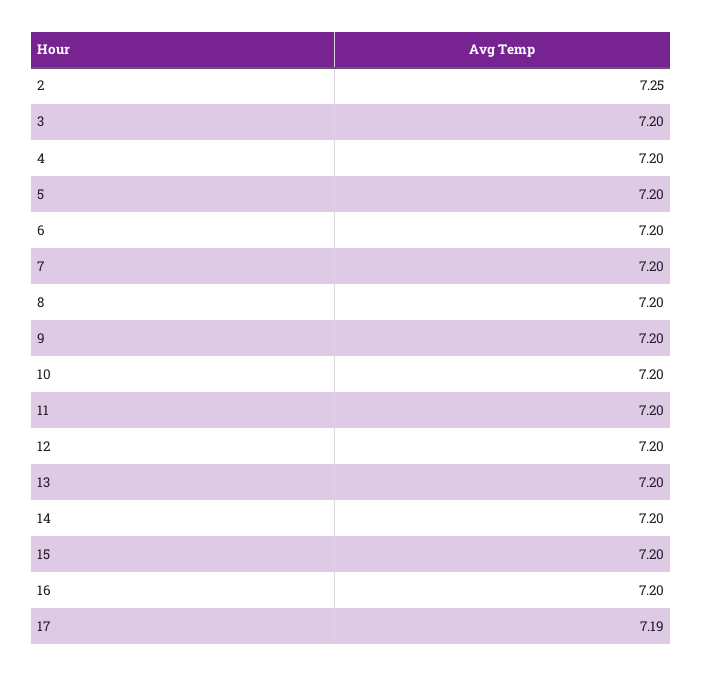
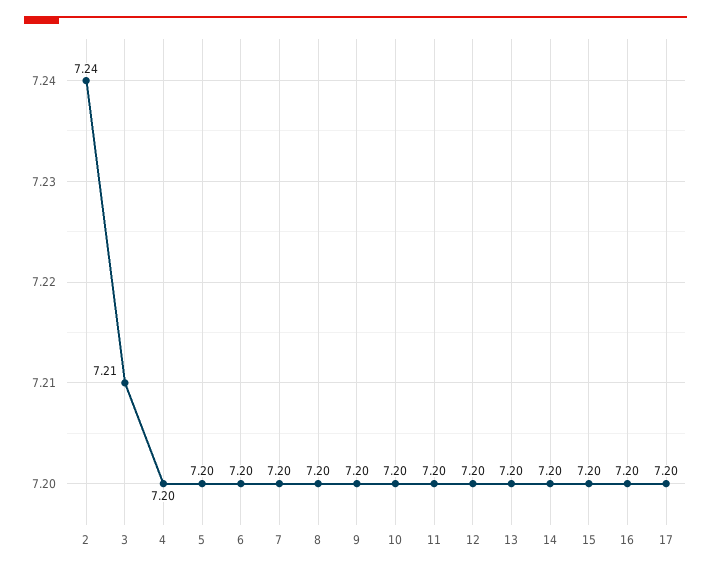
  {
-   "2": 7.25,
+   "2": 7.24,
-   "3": 7.2,
+   "3": 7.21,
    "4": 7.2,
    "5": 7.2,
    "6": 7.2,
    "7": 7.2,
    "8": 7.2,
    "9": 7.2,
    "10": 7.2,
    "11": 7.2,
    "12": 7.2,
    "13": 7.2,
    "14": 7.2,
    "15": 7.2,
    "16": 7.2,
-   "17": 7.19
+   "17": 7.2
  }

